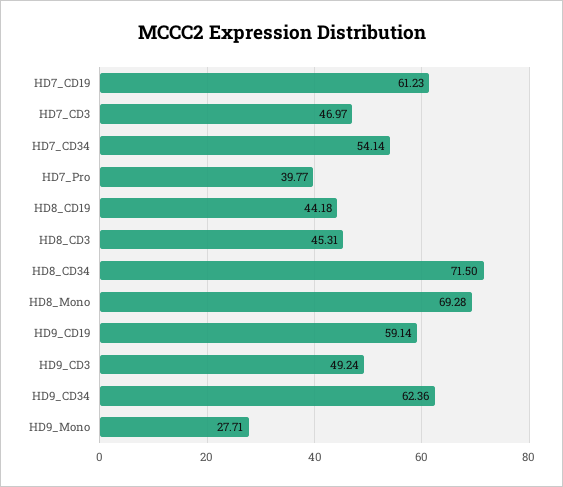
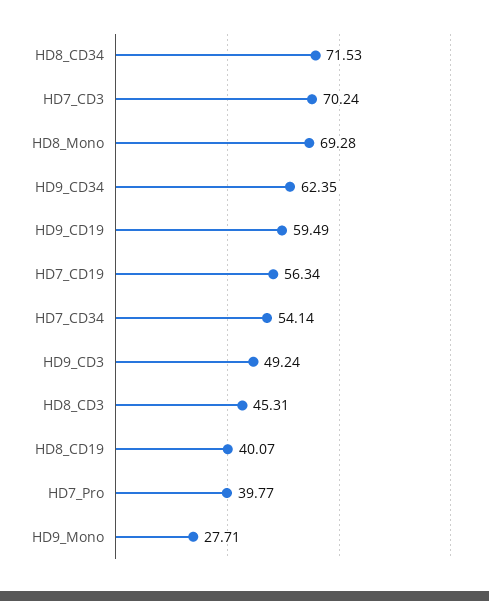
  {
-   "HD7_CD19": 61.23,
+   "HD7_CD19": 56.34,
-   "HD7_CD3": 46.97,
+   "HD7_CD3": 70.24,
    "HD7_CD34": 54.14,
    "HD7_Pro": 39.77,
-   "HD8_CD19": 44.18,
+   "HD8_CD19": 40.07,
    "HD8_CD3": 45.31,
-   "HD8_CD34": 71.5,
+   "HD8_CD34": 71.53,
    "HD8_Mono": 69.28,
-   "HD9_CD19": 59.14,
+   "HD9_CD19": 59.49,
    "HD9_CD3": 49.24,
-   "HD9_CD34": 62.36,
+   "HD9_CD34": 62.35,
    "HD9_Mono": 27.71
  }

